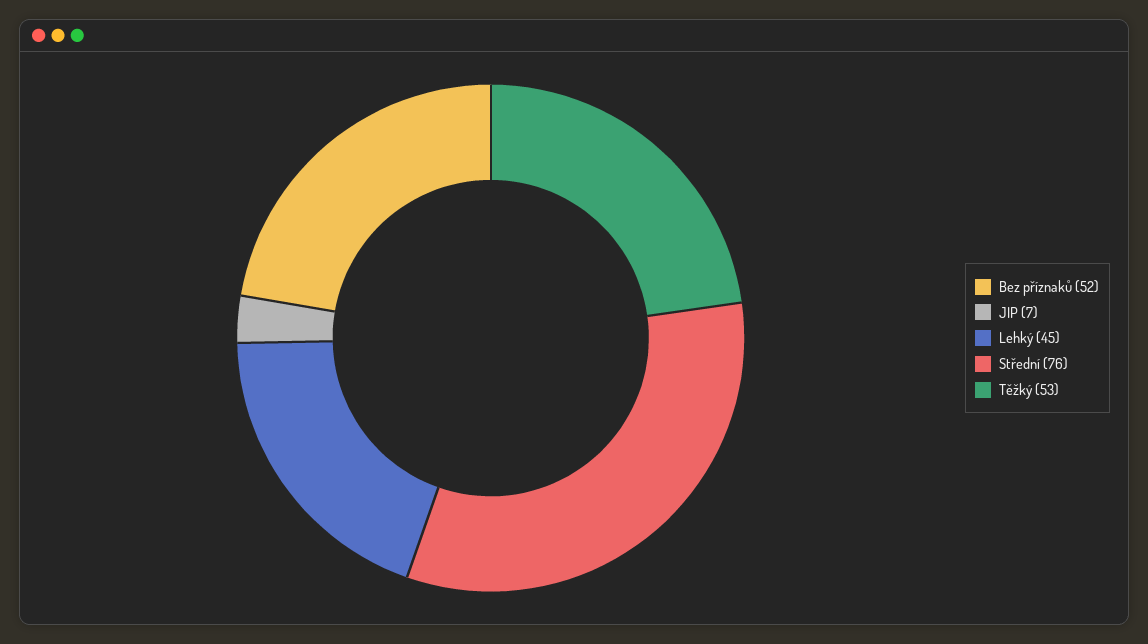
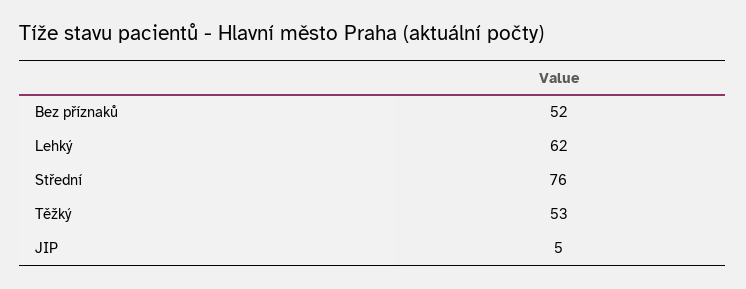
  {
    "Bez příznaků": 52,
-   "JIP": 7,
+   "JIP": 5,
-   "Lehký": 45,
+   "Lehký": 62,
    "Střední": 76,
    "Těžký": 53
  }

